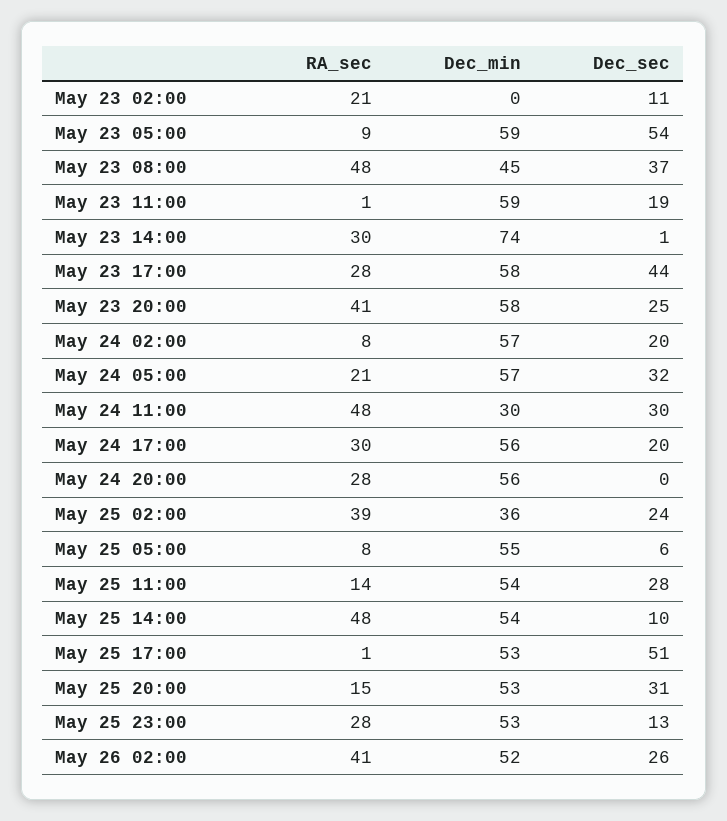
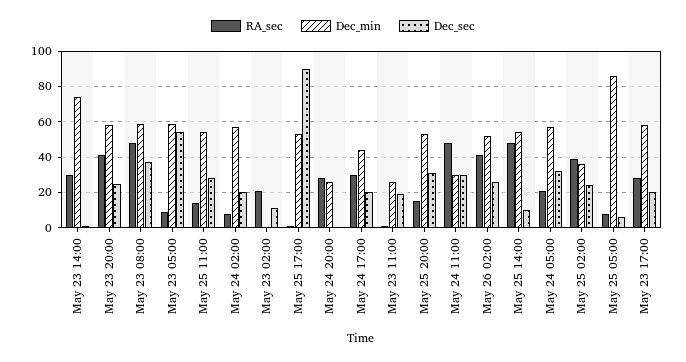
  {
    "RA_sec": {
      "May 23 02:00": 21,
      "May 23 05:00": 9,
      "May 23 08:00": 48,
      "May 23 11:00": 1,
      "May 23 14:00": 30,
      "May 23 17:00": 28,
      "May 23 20:00": 41,
      "May 24 02:00": 8,
      "May 24 05:00": 21,
      "May 24 11:00": 48,
      "May 24 17:00": 30,
      "May 24 20:00": 28,
      "May 25 02:00": 39,
      "May 25 05:00": 8,
      "May 25 11:00": 14,
      "May 25 14:00": 48,
      "May 25 17:00": 1,
      "May 25 20:00": 15,
-     "May 25 23:00": 28,
      "May 26 02:00": 41
    },
    "Dec_min": {
      "May 23 02:00": 0,
      "May 23 05:00": 59,
-     "May 23 08:00": 45,
+     "May 23 08:00": 60,
-     "May 23 11:00": 59,
+     "May 23 11:00": 25,
      "May 23 14:00": 74,
      "May 23 17:00": 58,
      "May 23 20:00": 58,
      "May 24 02:00": 57,
      "May 24 05:00": 57,
      "May 24 11:00": 30,
-     "May 24 17:00": 56,
+     "May 24 17:00": 45,
-     "May 24 20:00": 56,
+     "May 24 20:00": 25,
      "May 25 02:00": 36,
-     "May 25 05:00": 55,
+     "May 25 05:00": 85,
      "May 25 11:00": 54,
      "May 25 14:00": 54,
      "May 25 17:00": 53,
      "May 25 20:00": 53,
-     "May 25 23:00": 53,
      "May 26 02:00": 52
    },
    "Dec_sec": {
      "May 23 02:00": 11,
      "May 23 05:00": 54,
      "May 23 08:00": 37,
      "May 23 11:00": 19,
      "May 23 14:00": 1,
-     "May 23 17:00": 44,
+     "May 23 17:00": 20,
      "May 23 20:00": 25,
      "May 24 02:00": 20,
      "May 24 05:00": 32,
      "May 24 11:00": 30,
      "May 24 17:00": 20,
      "May 24 20:00": 0,
      "May 25 02:00": 24,
      "May 25 05:00": 6,
      "May 25 11:00": 28,
      "May 25 14:00": 10,
-     "May 25 17:00": 51,
+     "May 25 17:00": 90,
      "May 25 20:00": 31,
-     "May 25 23:00": 13,
      "May 26 02:00": 26
    }
  }

